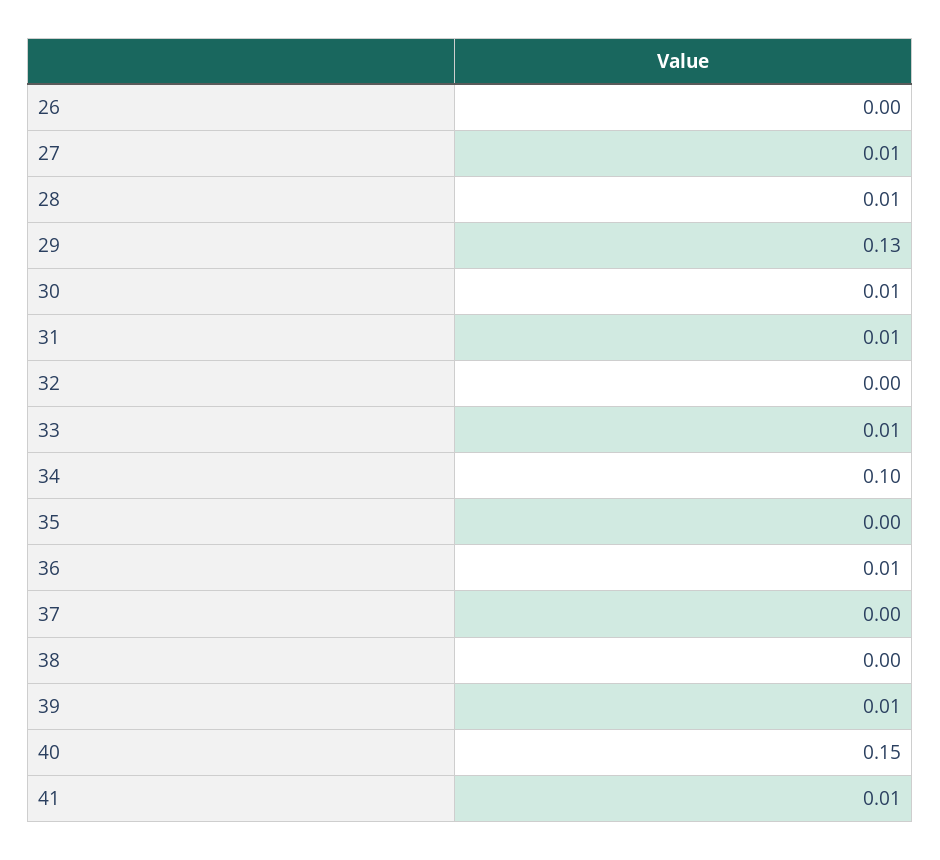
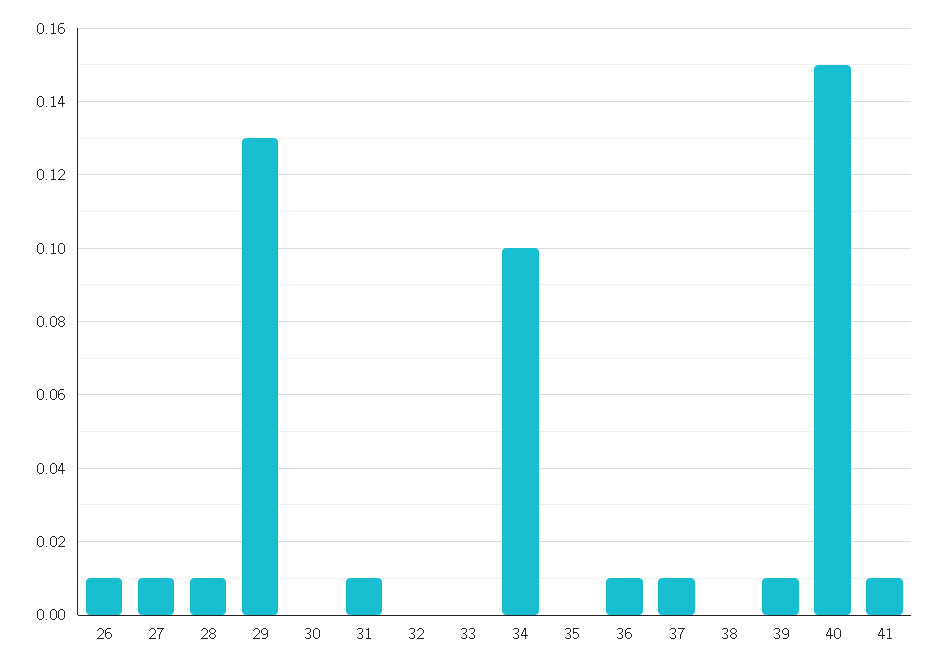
  {
-   "26": 0,
+   "26": 0.01,
    "27": 0.01,
    "28": 0.01,
    "29": 0.13,
-   "30": 0.01,
+   "30": 0,
    "31": 0.01,
    "32": 0,
-   "33": 0.01,
+   "33": 0,
    "34": 0.1,
    "35": 0,
    "36": 0.01,
-   "37": 0,
+   "37": 0.01,
    "38": 0,
    "39": 0.01,
    "40": 0.15,
    "41": 0.01
  }

